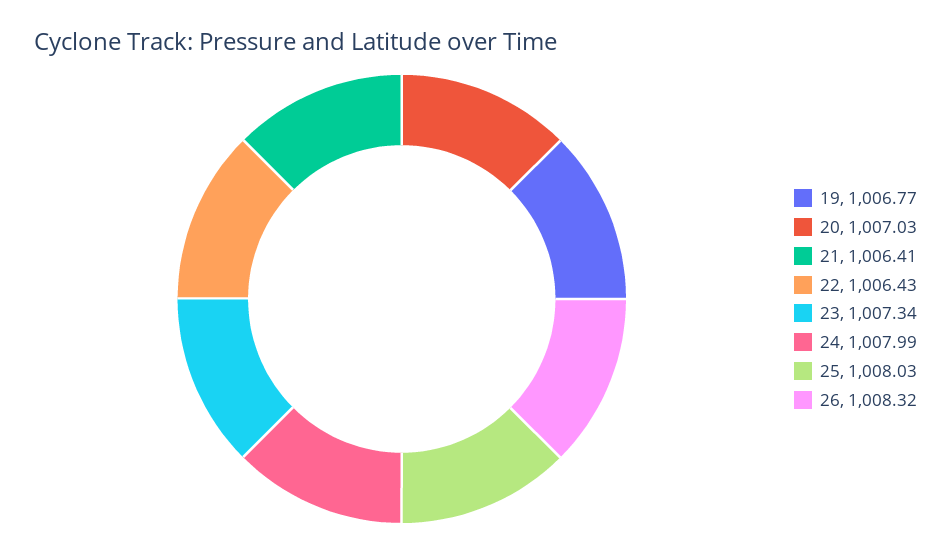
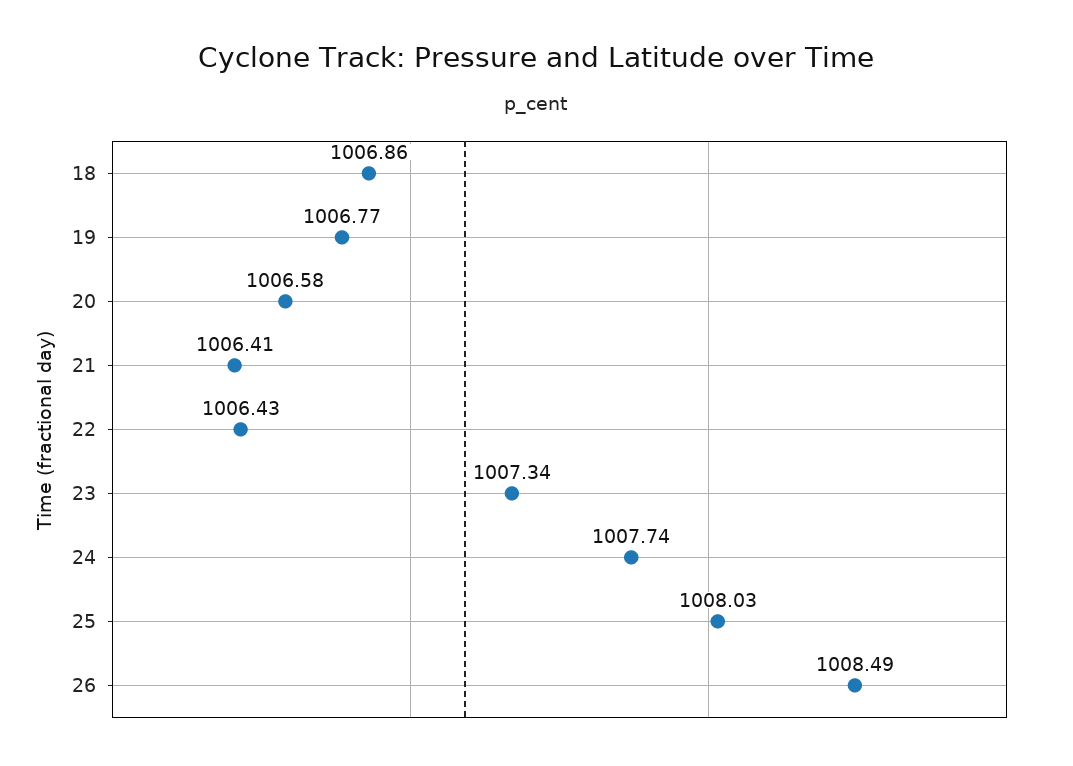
  {
    "19": 1006.77,
-   "20": 1007.03,
+   "20": 1006.58,
    "21": 1006.41,
    "22": 1006.43,
    "23": 1007.34,
-   "24": 1007.99,
+   "24": 1007.74,
    "25": 1008.03,
-   "26": 1008.32
+   "26": 1008.49,
+   "18": 1006.86
  }

